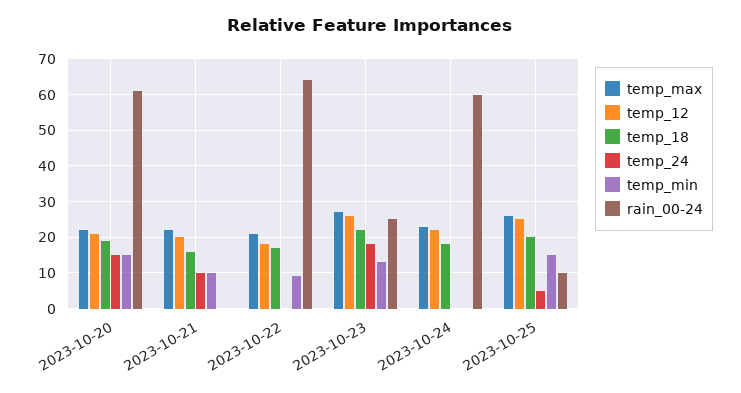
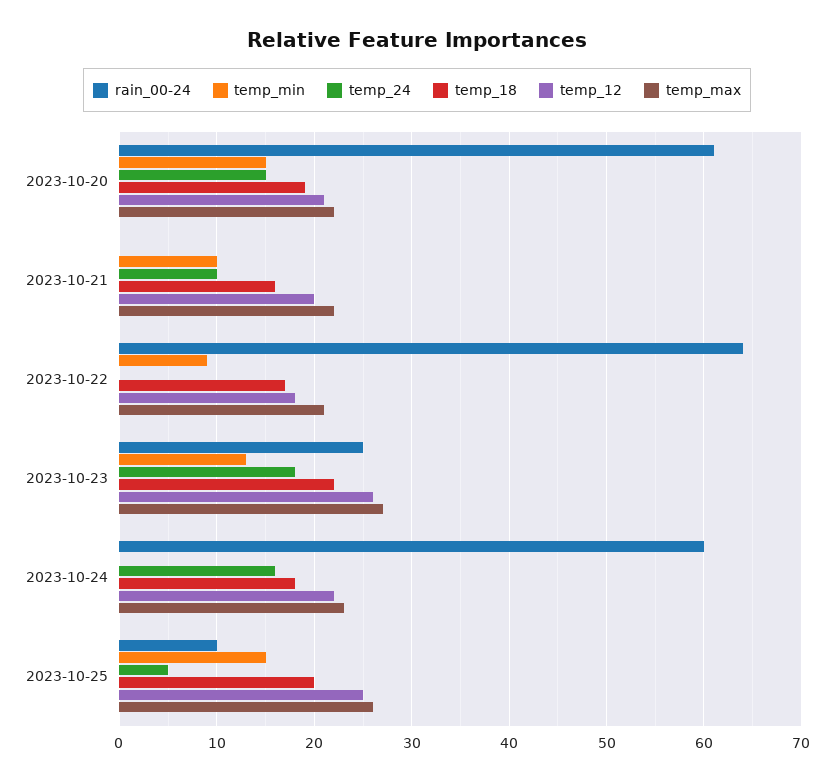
  {
    "temp_max": {
      "2023-10-20": 22,
      "2023-10-21": 22,
      "2023-10-22": 21,
      "2023-10-23": 27,
      "2023-10-24": 23,
      "2023-10-25": 26
    },
    "temp_12": {
      "2023-10-20": 21,
      "2023-10-21": 20,
      "2023-10-22": 18,
      "2023-10-23": 26,
      "2023-10-24": 22,
      "2023-10-25": 25
    },
    "temp_18": {
      "2023-10-20": 19,
      "2023-10-21": 16,
      "2023-10-22": 17,
      "2023-10-23": 22,
      "2023-10-24": 18,
      "2023-10-25": 20
    },
    "temp_24": {
      "2023-10-20": 15,
      "2023-10-21": 10,
      "2023-10-22": 0,
      "2023-10-23": 18,
-     "2023-10-24": 0,
+     "2023-10-24": 16,
      "2023-10-25": 5
    },
    "temp_min": {
      "2023-10-20": 15,
      "2023-10-21": 10,
      "2023-10-22": 9,
      "2023-10-23": 13,
      "2023-10-24": 0,
      "2023-10-25": 15
    },
    "rain_00-24": {
      "2023-10-20": 61,
      "2023-10-21": 0,
      "2023-10-22": 64,
      "2023-10-23": 25,
      "2023-10-24": 60,
      "2023-10-25": 10
    }
  }

